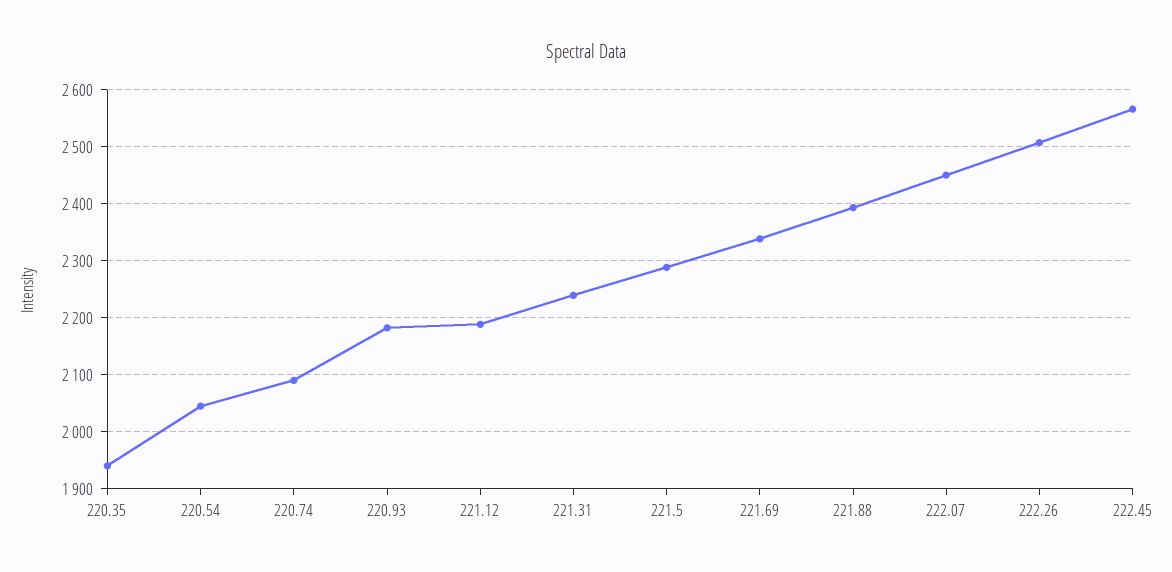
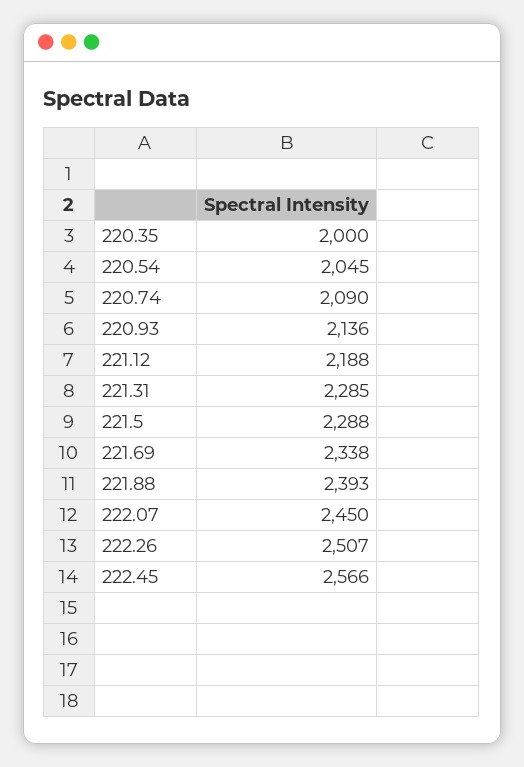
  {
-   "220.35": 1940,
+   "220.35": 2000,
    "220.54": 2045,
    "220.74": 2090,
-   "220.93": 2180,
+   "220.93": 2136,
    "221.12": 2188,
-   "221.31": 2240,
+   "221.31": 2285,
    "221.5": 2288,
    "221.69": 2338,
    "221.88": 2393,
    "222.07": 2450,
    "222.26": 2507,
    "222.45": 2566
  }

